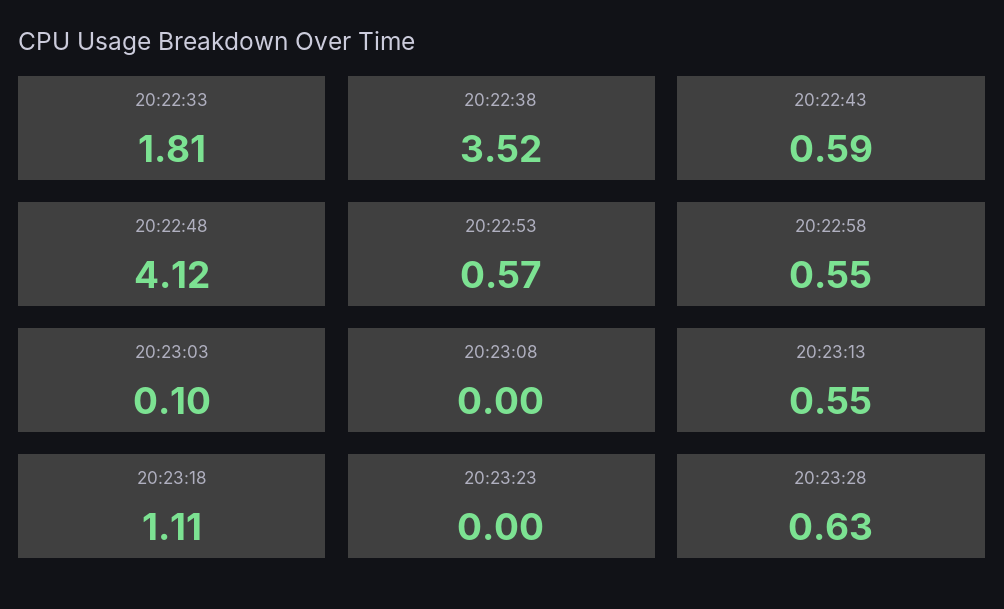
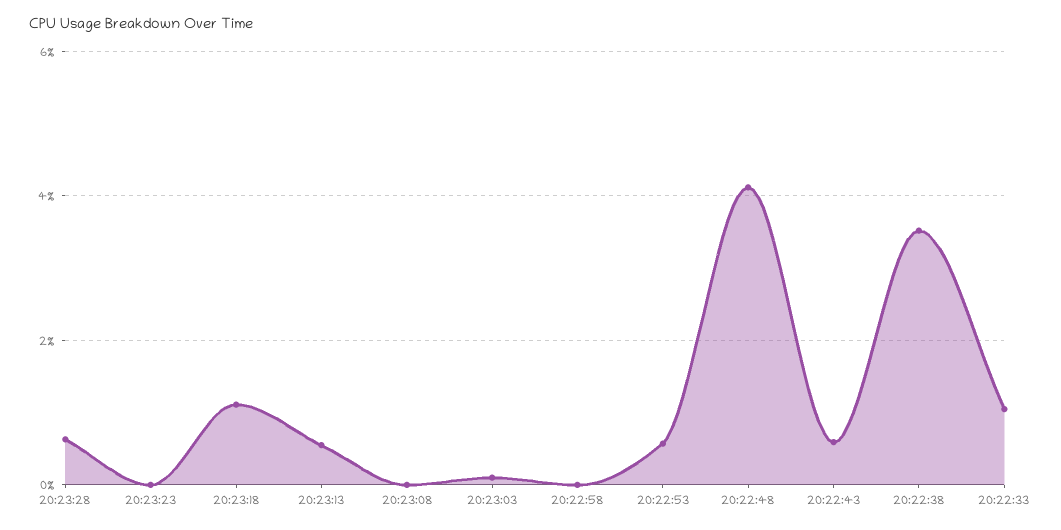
  {
-   "20:22:33": 1.81,
+   "20:22:33": 1,
    "20:22:38": 3.52,
    "20:22:43": 0.59,
    "20:22:48": 4.12,
    "20:22:53": 0.57,
-   "20:22:58": 0.55,
+   "20:22:58": 0,
    "20:23:03": 0.1,
    "20:23:08": 0,
    "20:23:13": 0.55,
    "20:23:18": 1.11,
    "20:23:23": 0,
    "20:23:28": 0.63
  }

